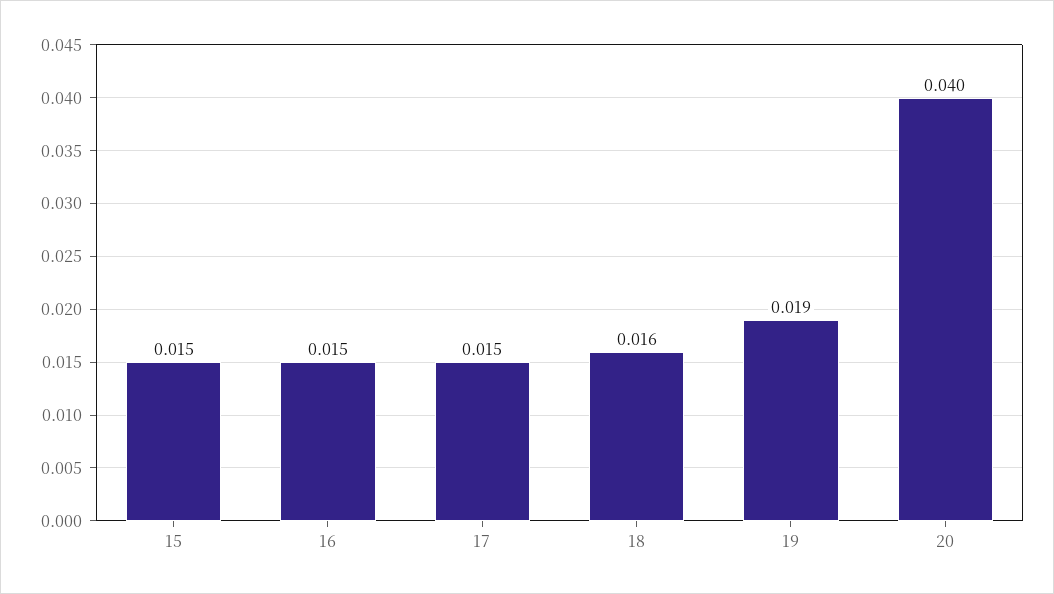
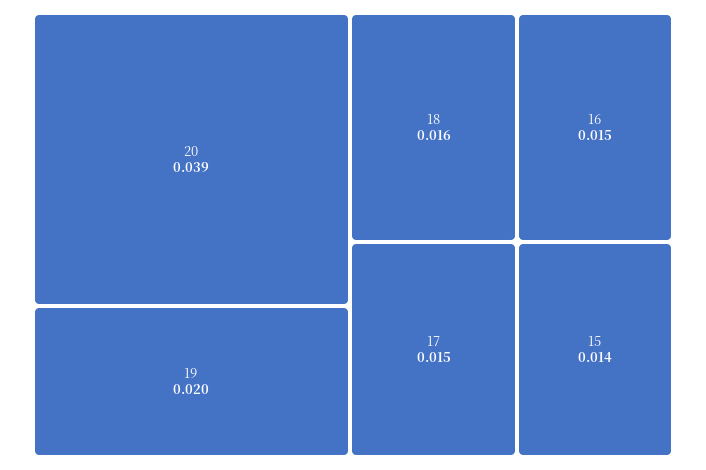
  {
-   "15": 0.015,
+   "15": 0.014,
    "16": 0.015,
    "17": 0.015,
    "18": 0.016,
-   "19": 0.019,
+   "19": 0.02,
-   "20": 0.04
+   "20": 0.039
  }

